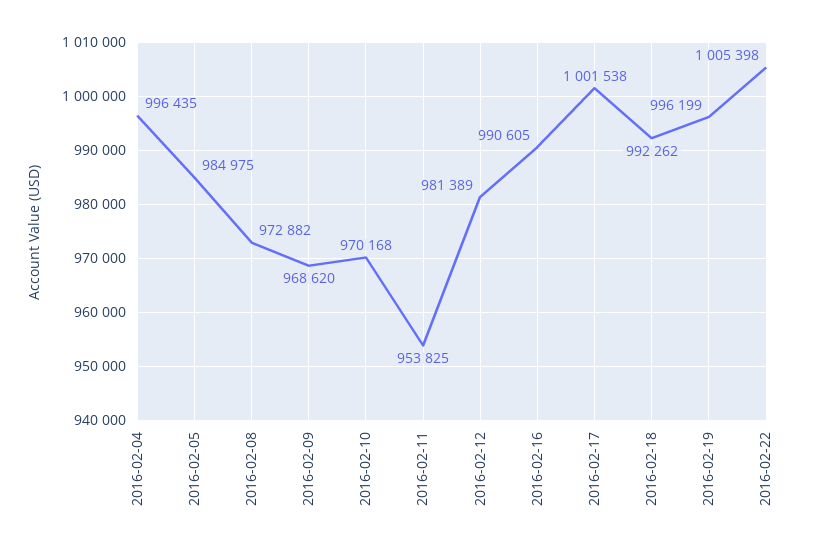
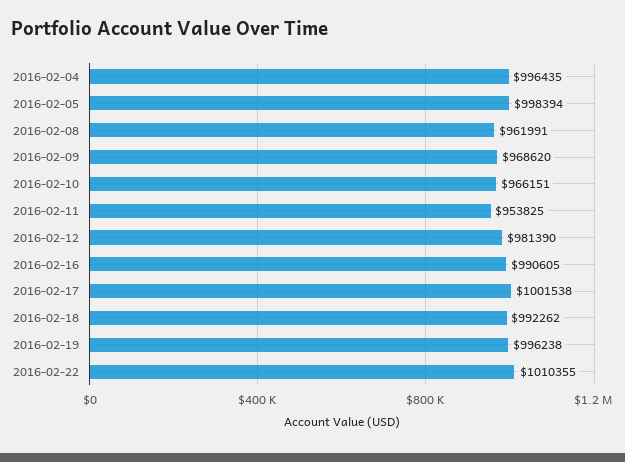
  {
    "2016-02-04": 996435,
-   "2016-02-05": 984975,
+   "2016-02-05": 998394,
-   "2016-02-08": 972882,
+   "2016-02-08": 961991,
    "2016-02-09": 968620,
-   "2016-02-10": 970168,
+   "2016-02-10": 966151,
    "2016-02-11": 953825,
-   "2016-02-12": 981389,
+   "2016-02-12": 981390,
    "2016-02-16": 990605,
    "2016-02-17": 1001538,
    "2016-02-18": 992262,
-   "2016-02-19": 996199,
+   "2016-02-19": 996238,
-   "2016-02-22": 1005398
+   "2016-02-22": 1010355
  }

